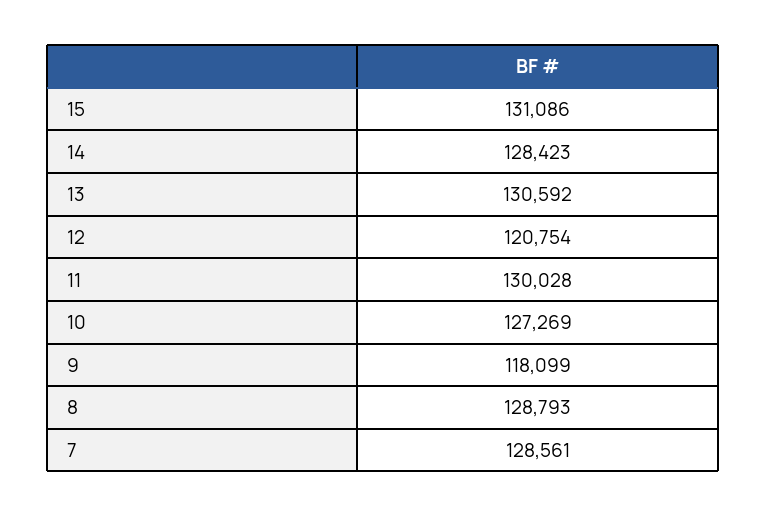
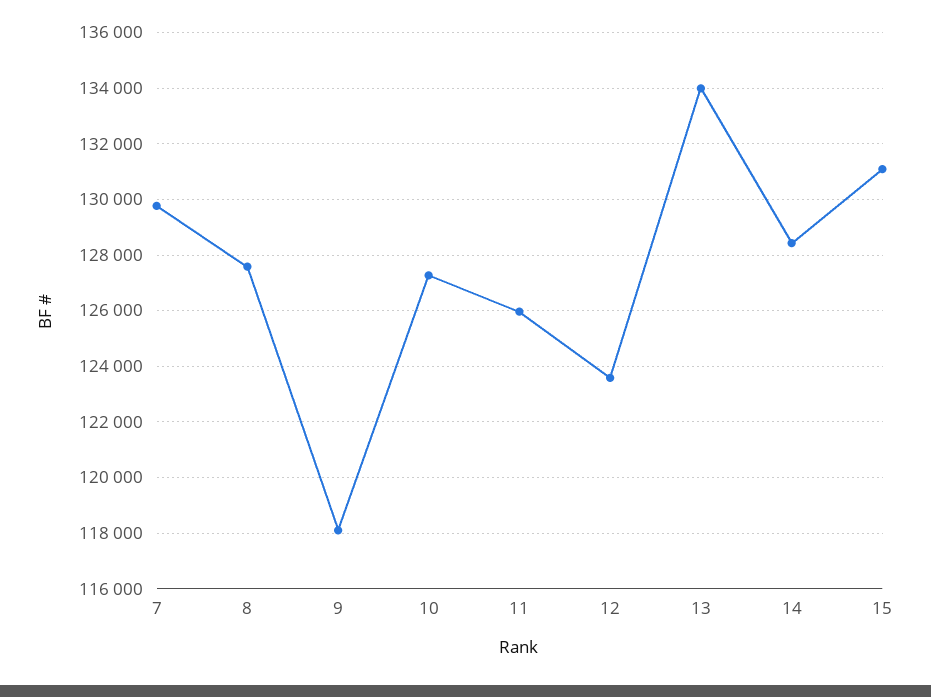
  {
    "15": 131086,
    "14": 128423,
-   "13": 130592,
+   "13": 134000,
-   "12": 120754,
+   "12": 123500,
-   "11": 130028,
+   "11": 126000,
    "10": 127269,
    "9": 118099,
-   "8": 128793,
+   "8": 127500,
-   "7": 128561
+   "7": 129750
  }

